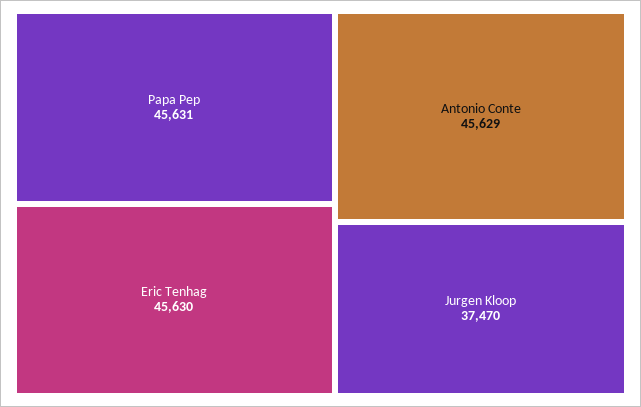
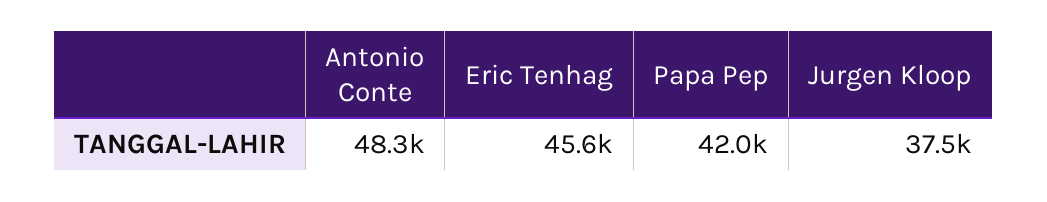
  {
-   "Papa Pep": 45631,
+   "Papa Pep": 42000,
    "Eric Tenhag": 45630,
-   "Antonio Conte": 45629,
+   "Antonio Conte": 48300,
    "Jurgen Kloop": 37470
  }

